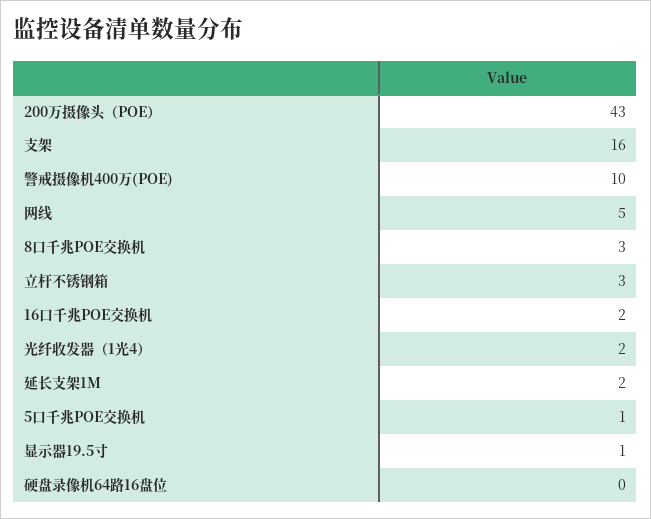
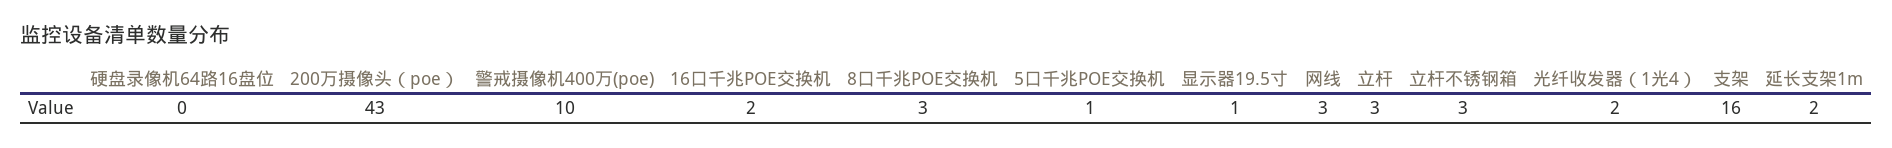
  {
    "200万摄像头（POE）": 43,
    "支架": 16,
    "警戒摄像机400万(POE)": 10,
-   "网线": 5,
+   "网线": 3,
    "8口千兆POE交换机": 3,
    "立杆不锈钢箱": 3,
    "16口千兆POE交换机": 2,
    "光纤收发器（1光4）": 2,
    "延长支架1M": 2,
    "5口千兆POE交换机": 1,
    "显示器19.5寸": 1,
-   "硬盘录像机64路16盘位": 0
+   "硬盘录像机64路16盘位": 0,
+   "立杆": 3
  }

